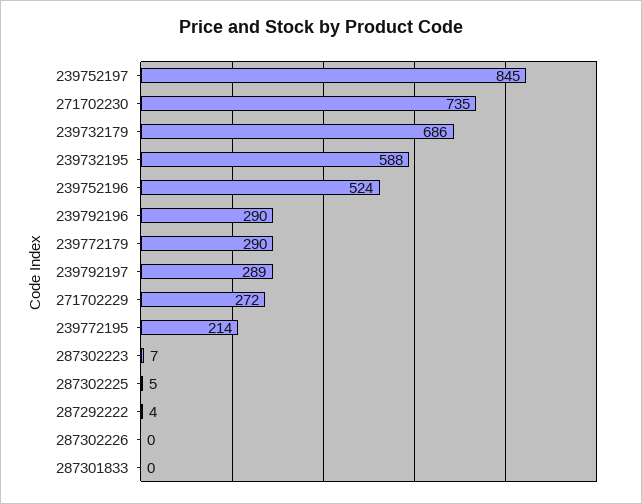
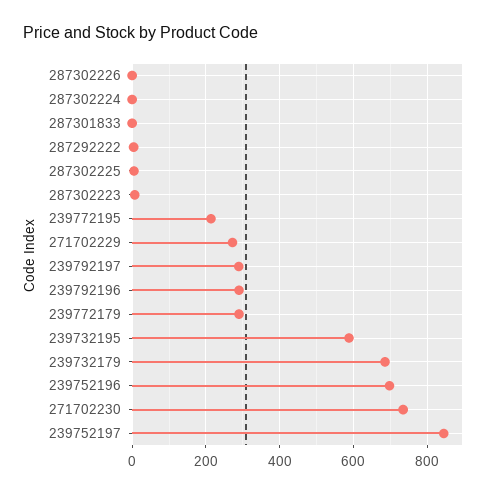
  {
    "239752197": 845,
    "271702230": 735,
    "239732179": 686,
    "239732195": 588,
-   "239752196": 524,
+   "239752196": 700,
    "239792196": 290,
    "239772179": 290,
    "239792197": 289,
    "271702229": 272,
    "239772195": 214,
    "287302223": 7,
    "287302225": 5,
    "287292222": 4,
    "287302226": 0,
-   "287301833": 0
+   "287301833": 0,
+   "287302224": 0
  }

